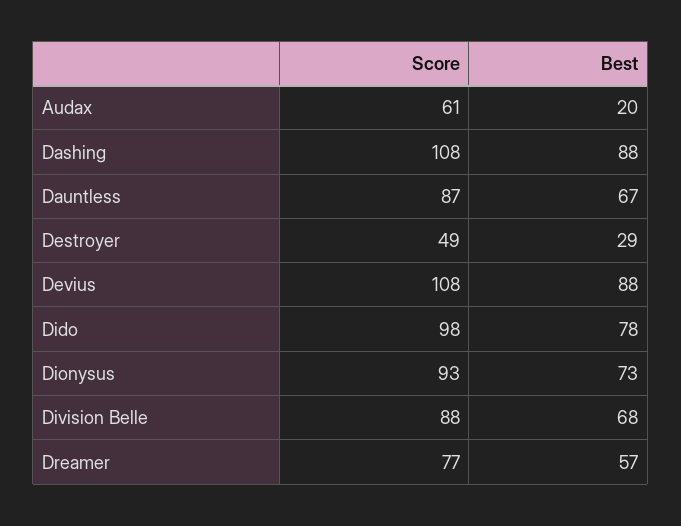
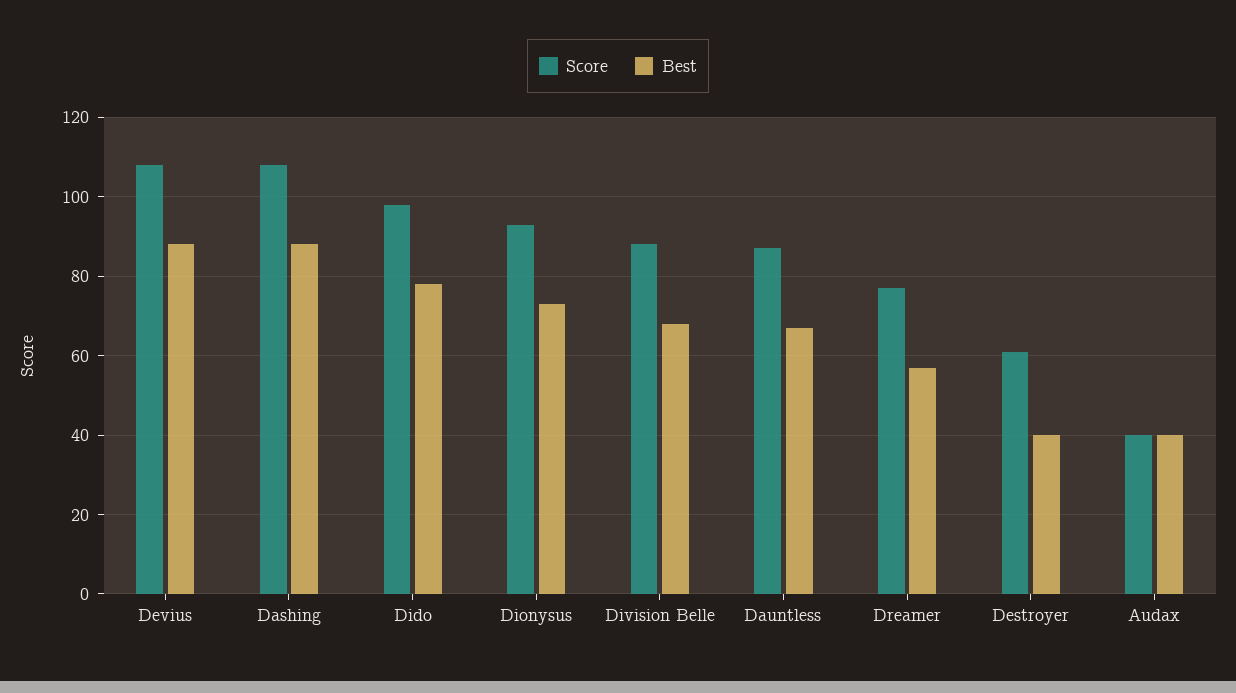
  {
    "Score": {
-     "Audax": 61,
+     "Audax": 40,
      "Dashing": 108,
      "Dauntless": 87,
-     "Destroyer": 49,
+     "Destroyer": 60,
      "Devius": 108,
      "Dido": 98,
      "Dionysus": 93,
      "Division Belle": 88,
      "Dreamer": 77
    },
    "Best": {
-     "Audax": 20,
+     "Audax": 40,
      "Dashing": 88,
      "Dauntless": 67,
-     "Destroyer": 29,
+     "Destroyer": 40,
      "Devius": 88,
      "Dido": 78,
      "Dionysus": 73,
      "Division Belle": 68,
      "Dreamer": 57
    }
  }

